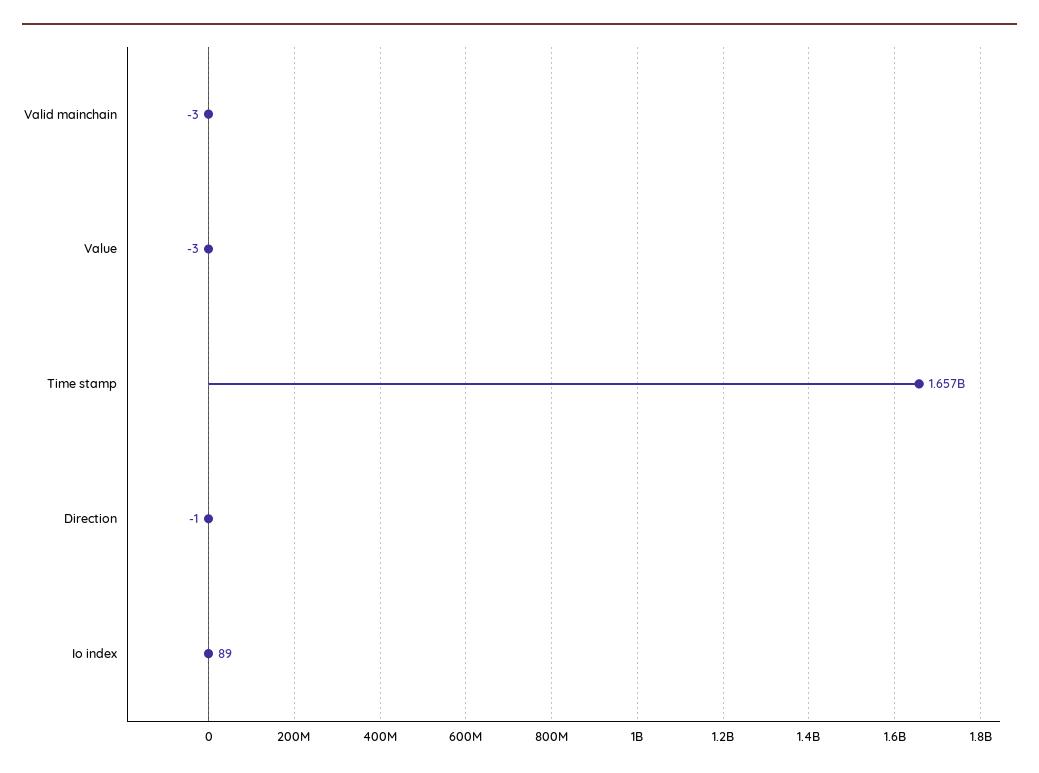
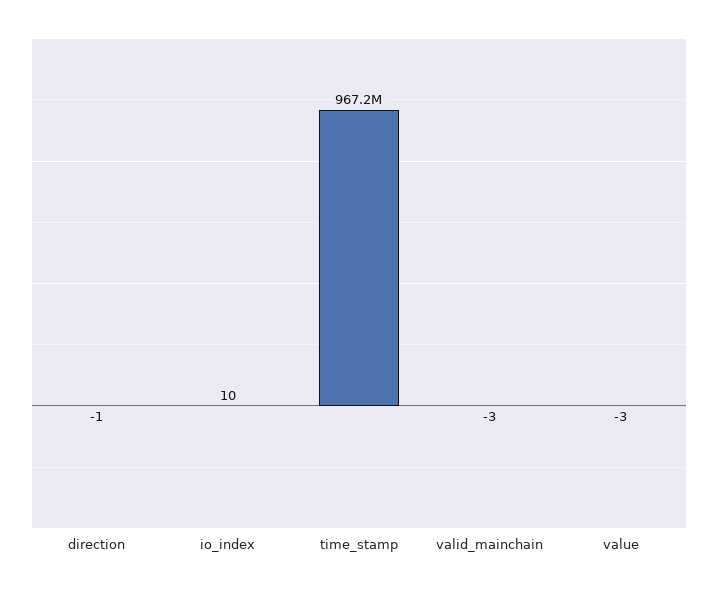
  {
    "Valid mainchain": -3,
    "Value": -3,
-   "Time stamp": 1657000000,
+   "Time stamp": 967200000,
    "Direction": -1,
-   "Io index": 89
+   "Io index": 10
  }

